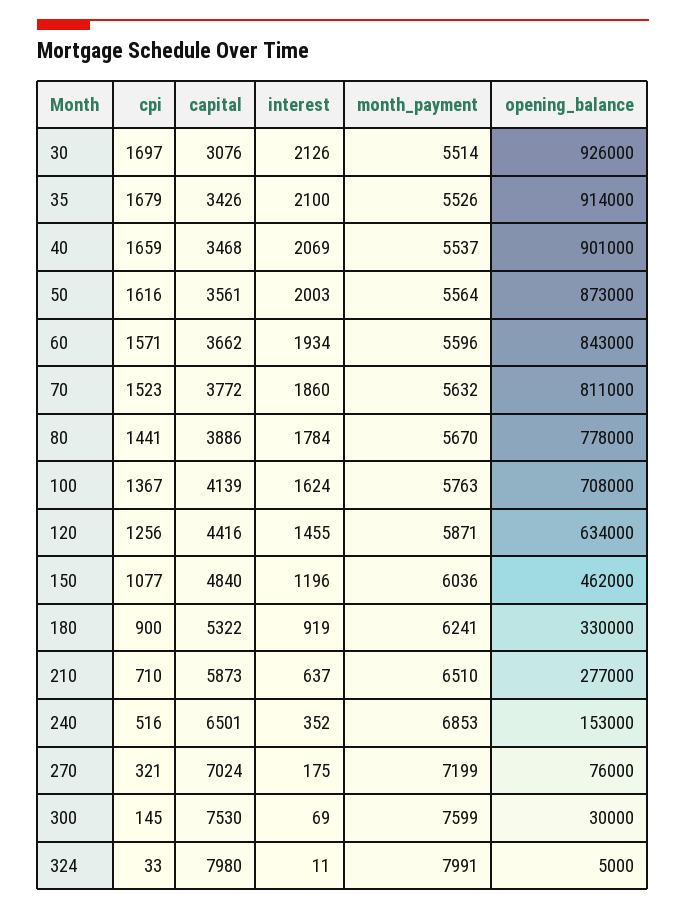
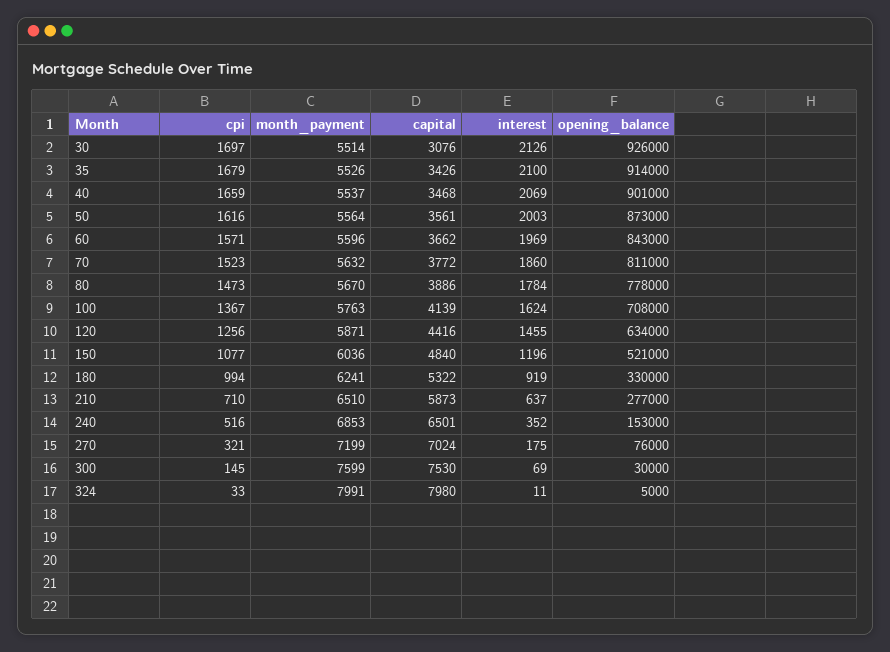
  {
    "cpi": {
      "30": 1697,
      "35": 1679,
      "40": 1659,
      "50": 1616,
      "60": 1571,
      "70": 1523,
-     "80": 1441,
+     "80": 1473,
      "100": 1367,
      "120": 1256,
      "150": 1077,
-     "180": 900,
+     "180": 994,
      "210": 710,
      "240": 516,
      "270": 321,
      "300": 145,
      "324": 33
    },
    "capital": {
      "30": 3076,
      "35": 3426,
      "40": 3468,
      "50": 3561,
      "60": 3662,
      "70": 3772,
      "80": 3886,
      "100": 4139,
      "120": 4416,
      "150": 4840,
      "180": 5322,
      "210": 5873,
      "240": 6501,
      "270": 7024,
      "300": 7530,
      "324": 7980
    },
    "interest": {
      "30": 2126,
      "35": 2100,
      "40": 2069,
      "50": 2003,
-     "60": 1934,
+     "60": 1969,
      "70": 1860,
      "80": 1784,
      "100": 1624,
      "120": 1455,
      "150": 1196,
      "180": 919,
      "210": 637,
      "240": 352,
      "270": 175,
      "300": 69,
      "324": 11
    },
    "month_payment": {
      "30": 5514,
      "35": 5526,
      "40": 5537,
      "50": 5564,
      "60": 5596,
      "70": 5632,
      "80": 5670,
      "100": 5763,
      "120": 5871,
      "150": 6036,
      "180": 6241,
      "210": 6510,
      "240": 6853,
      "270": 7199,
      "300": 7599,
      "324": 7991
    },
    "opening_balance": {
      "30": 926000,
      "35": 914000,
      "40": 901000,
      "50": 873000,
      "60": 843000,
      "70": 811000,
      "80": 778000,
      "100": 708000,
      "120": 634000,
-     "150": 462000,
+     "150": 521000,
      "180": 330000,
      "210": 277000,
      "240": 153000,
      "270": 76000,
      "300": 30000,
      "324": 5000
    }
  }

